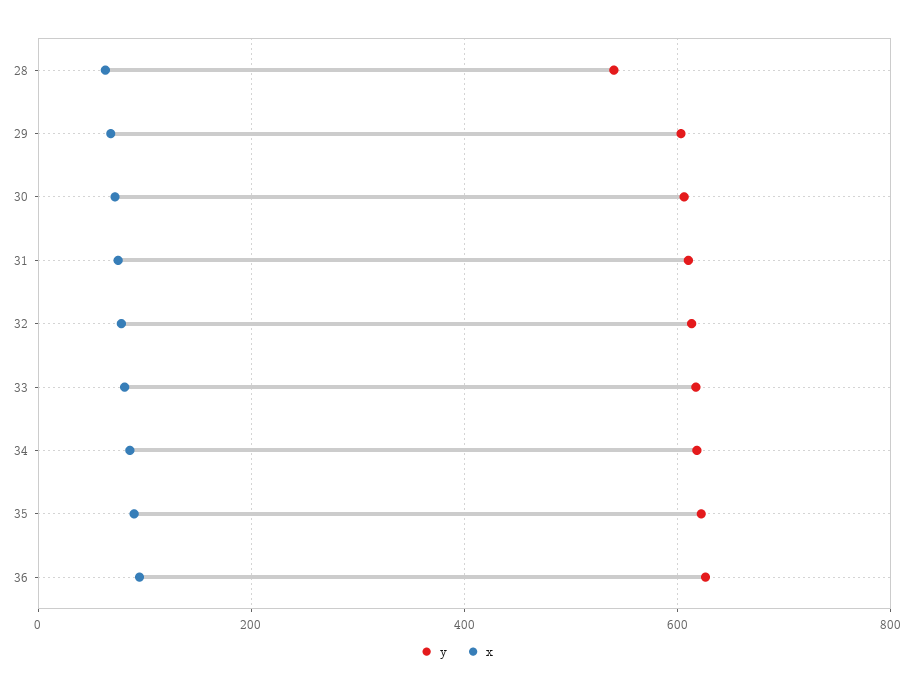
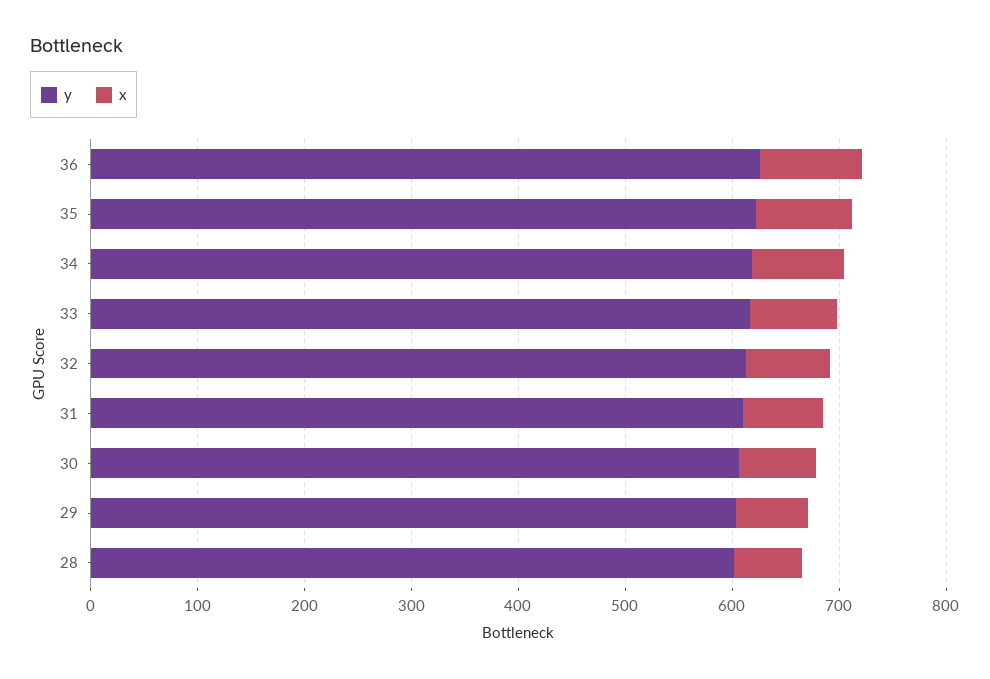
  {
    "y": {
-     "28": 540,
+     "28": 600,
      "29": 600,
      "30": 600,
      "31": 620,
      "32": 620,
      "33": 620,
      "34": 620,
      "35": 620,
      "36": 620
    },
    "x": {
      "28": 60,
      "29": 60,
      "30": 80,
      "31": 80,
      "32": 80,
      "33": 80,
      "34": 80,
      "35": 100,
      "36": 100
    }
  }

